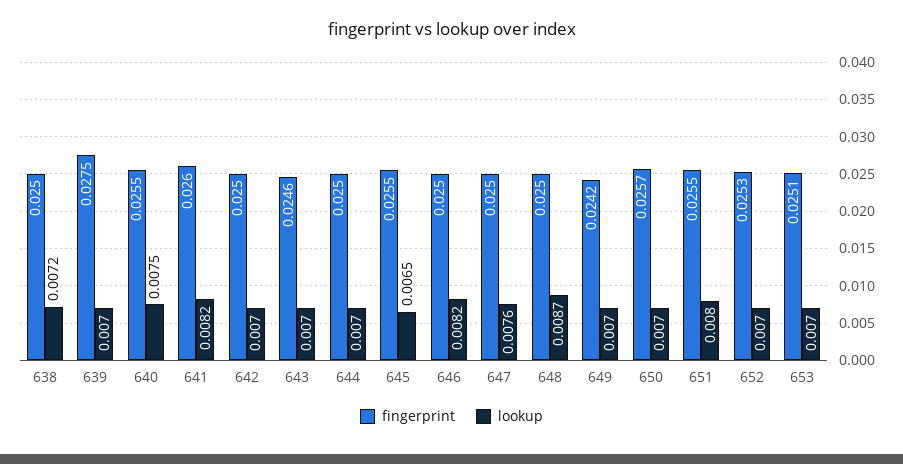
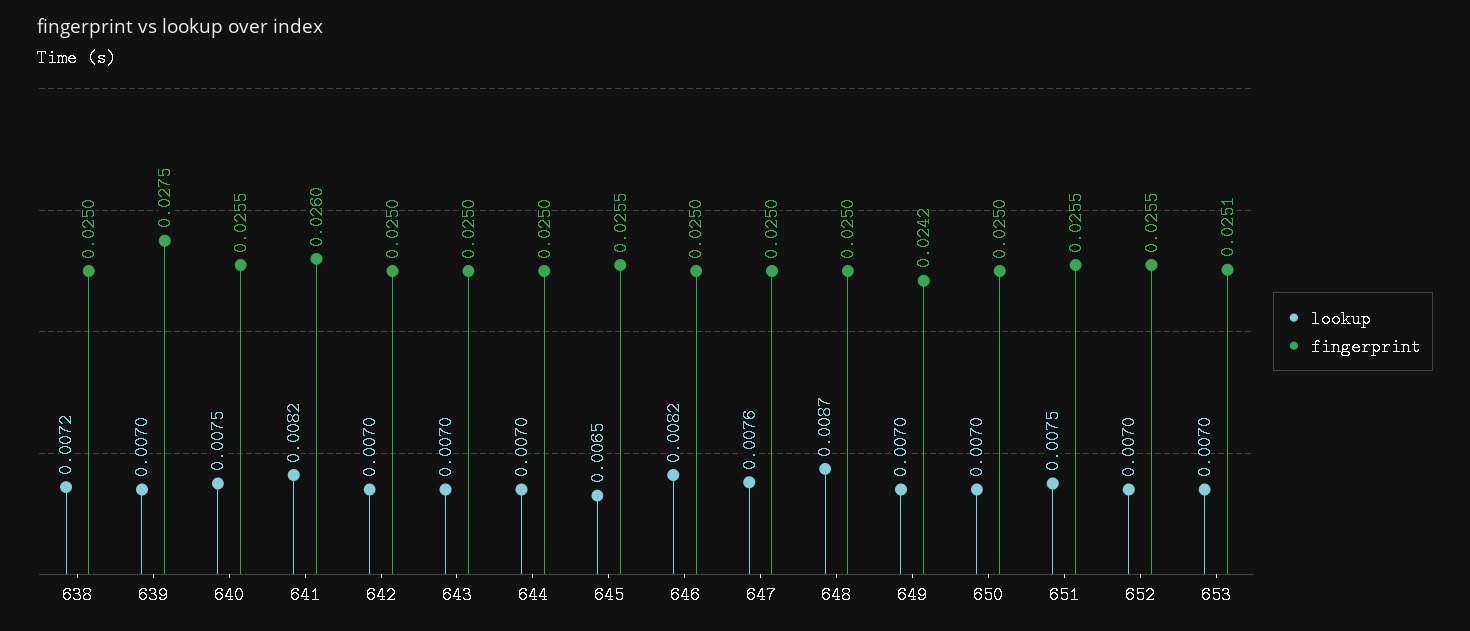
  {
    "fingerprint": {
      "638": 0.025,
      "639": 0.0275,
      "640": 0.0255,
      "641": 0.026,
      "642": 0.025,
-     "643": 0.0246,
+     "643": 0.025,
      "644": 0.025,
      "645": 0.0255,
      "646": 0.025,
      "647": 0.025,
      "648": 0.025,
      "649": 0.0242,
-     "650": 0.0257,
+     "650": 0.025,
      "651": 0.0255,
-     "652": 0.0253,
+     "652": 0.0255,
      "653": 0.0251
    },
    "lookup": {
      "638": 0.0072,
      "639": 0.007,
      "640": 0.0075,
      "641": 0.0082,
      "642": 0.007,
      "643": 0.007,
      "644": 0.007,
      "645": 0.0065,
      "646": 0.0082,
      "647": 0.0076,
      "648": 0.0087,
      "649": 0.007,
      "650": 0.007,
-     "651": 0.008,
+     "651": 0.0075,
      "652": 0.007,
      "653": 0.007
    }
  }

